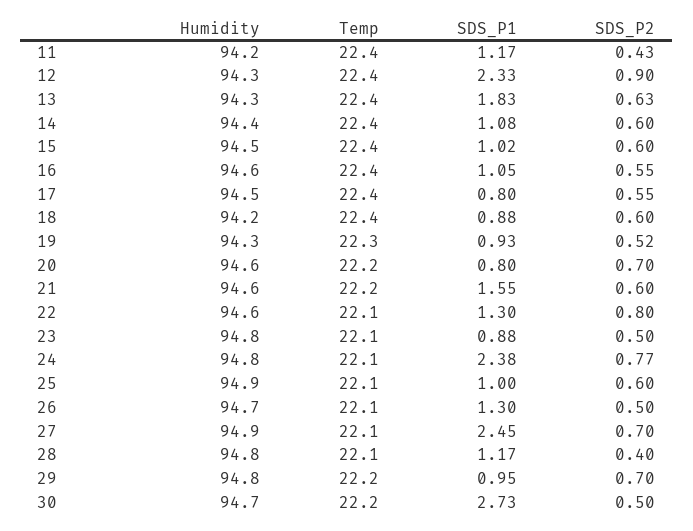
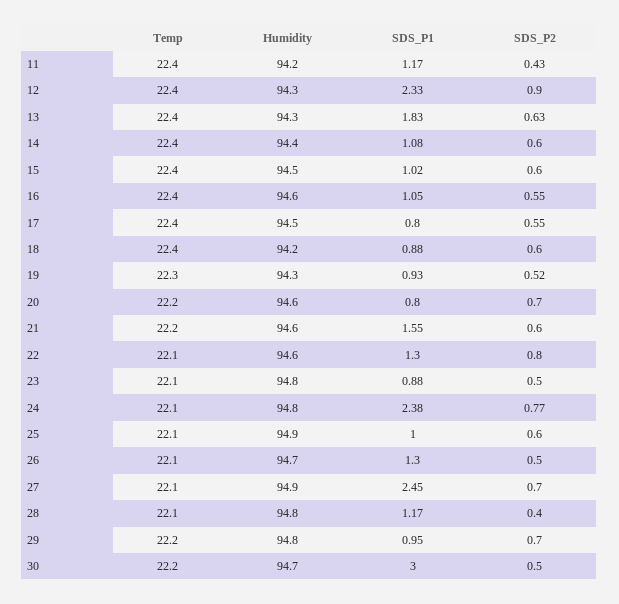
  {
    "Humidity": {
      "11": 94.2,
      "12": 94.3,
      "13": 94.3,
      "14": 94.4,
      "15": 94.5,
      "16": 94.6,
      "17": 94.5,
      "18": 94.2,
      "19": 94.3,
      "20": 94.6,
      "21": 94.6,
      "22": 94.6,
      "23": 94.8,
      "24": 94.8,
      "25": 94.9,
      "26": 94.7,
      "27": 94.9,
      "28": 94.8,
      "29": 94.8,
      "30": 94.7
    },
    "Temp": {
      "11": 22.4,
      "12": 22.4,
      "13": 22.4,
      "14": 22.4,
      "15": 22.4,
      "16": 22.4,
      "17": 22.4,
      "18": 22.4,
      "19": 22.3,
      "20": 22.2,
      "21": 22.2,
      "22": 22.1,
      "23": 22.1,
      "24": 22.1,
      "25": 22.1,
      "26": 22.1,
      "27": 22.1,
      "28": 22.1,
      "29": 22.2,
      "30": 22.2
    },
    "SDS_P1": {
      "11": 1.17,
      "12": 2.33,
      "13": 1.83,
      "14": 1.08,
      "15": 1.02,
      "16": 1.05,
      "17": 0.8,
      "18": 0.88,
      "19": 0.93,
      "20": 0.8,
      "21": 1.55,
      "22": 1.3,
      "23": 0.88,
      "24": 2.38,
      "25": 1,
      "26": 1.3,
      "27": 2.45,
      "28": 1.17,
      "29": 0.95,
-     "30": 2.73
+     "30": 3
    },
    "SDS_P2": {
      "11": 0.43,
      "12": 0.9,
      "13": 0.63,
      "14": 0.6,
      "15": 0.6,
      "16": 0.55,
      "17": 0.55,
      "18": 0.6,
      "19": 0.52,
      "20": 0.7,
      "21": 0.6,
      "22": 0.8,
      "23": 0.5,
      "24": 0.77,
      "25": 0.6,
      "26": 0.5,
      "27": 0.7,
      "28": 0.4,
      "29": 0.7,
      "30": 0.5
    }
  }

